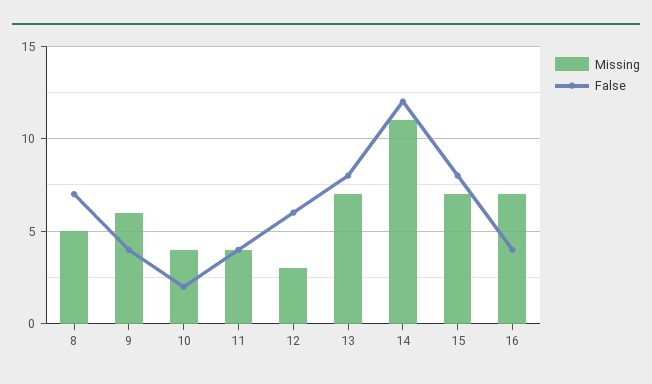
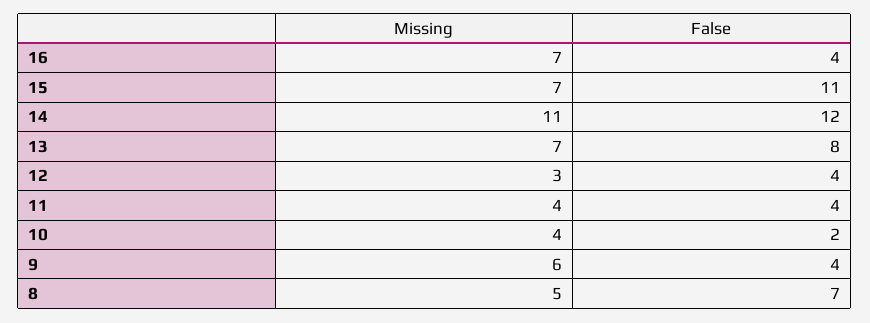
  {
    "Missing": {
      "8": 5,
      "9": 6,
      "10": 4,
      "11": 4,
      "12": 3,
      "13": 7,
      "14": 11,
      "15": 7,
      "16": 7
    },
    "False": {
      "8": 7,
      "9": 4,
      "10": 2,
      "11": 4,
-     "12": 6,
+     "12": 4,
      "13": 8,
      "14": 12,
-     "15": 8,
+     "15": 11,
      "16": 4
    }
  }

